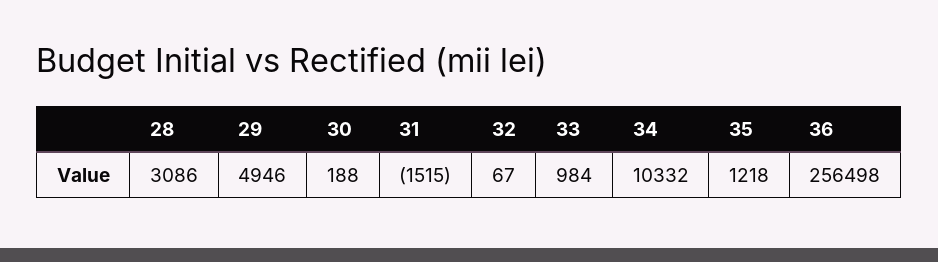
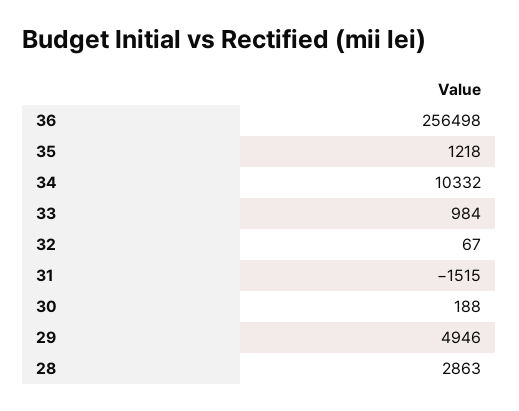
  {
-   "28": 3086,
+   "28": 2863,
    "29": 4946,
    "30": 188,
    "31": -1515,
    "32": 67,
    "33": 984,
    "34": 10332,
    "35": 1218,
    "36": 256498
  }

